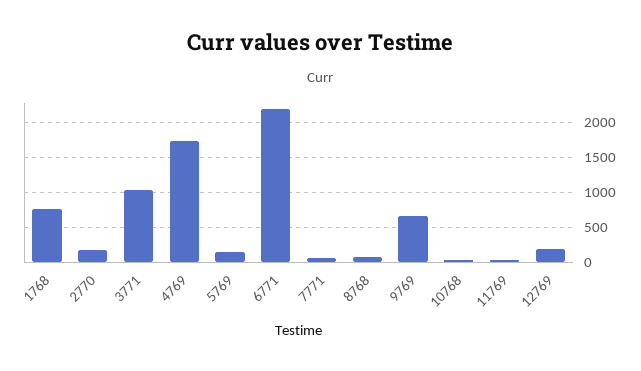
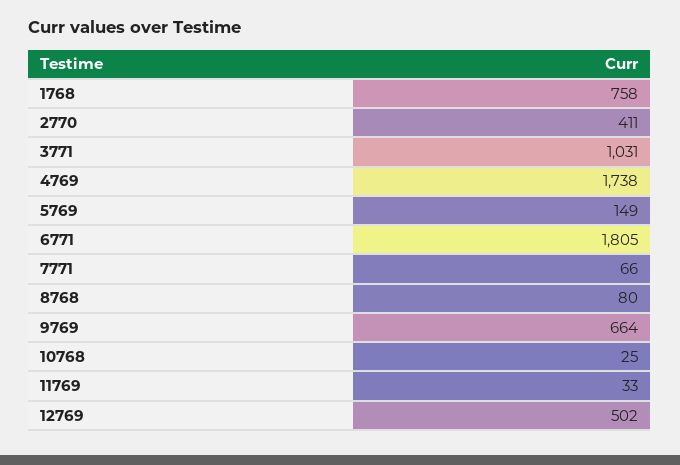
  {
    "1768": 758,
-   "2770": 200,
+   "2770": 411,
    "3771": 1031,
    "4769": 1738,
    "5769": 149,
-   "6771": 2200,
+   "6771": 1805,
    "7771": 66,
    "8768": 80,
    "9769": 664,
    "10768": 25,
    "11769": 33,
-   "12769": 200
+   "12769": 502
  }

